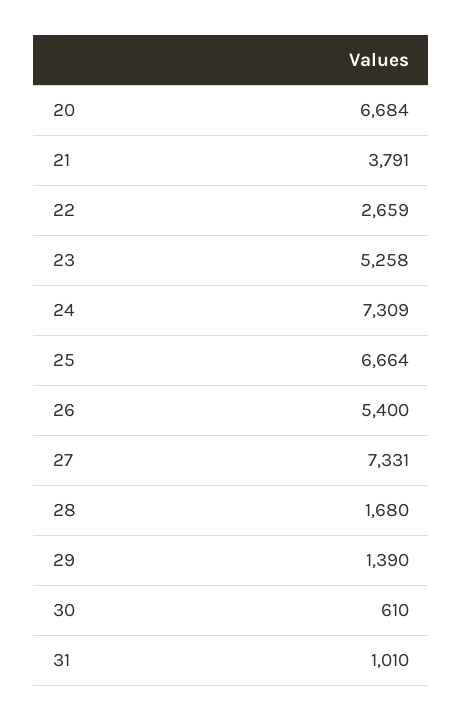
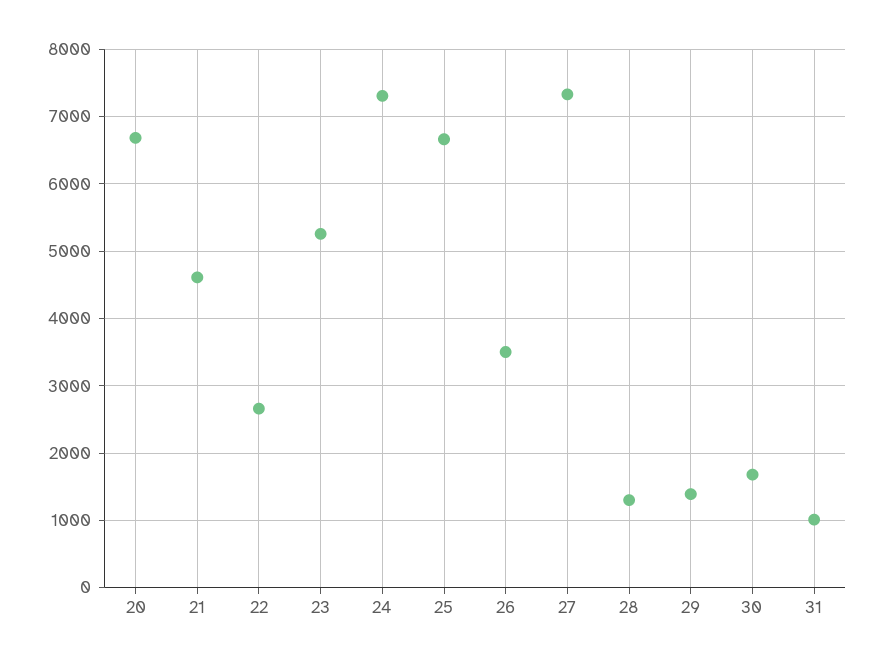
  {
    "20": 6684,
-   "21": 3791,
+   "21": 4600,
    "22": 2659,
    "23": 5258,
    "24": 7309,
    "25": 6664,
-   "26": 5400,
+   "26": 3500,
    "27": 7331,
-   "28": 1680,
+   "28": 1300,
    "29": 1390,
-   "30": 610,
+   "30": 1700,
    "31": 1010
  }

